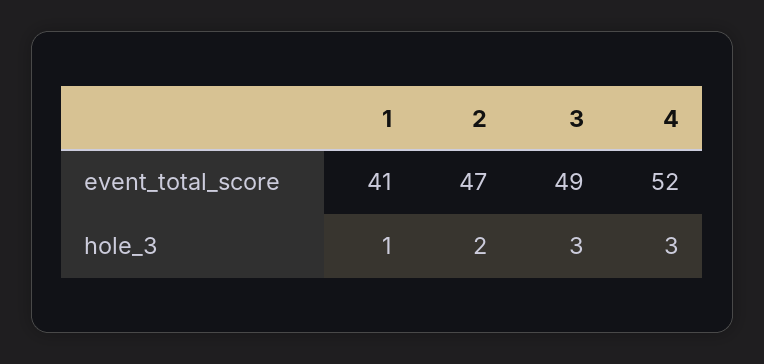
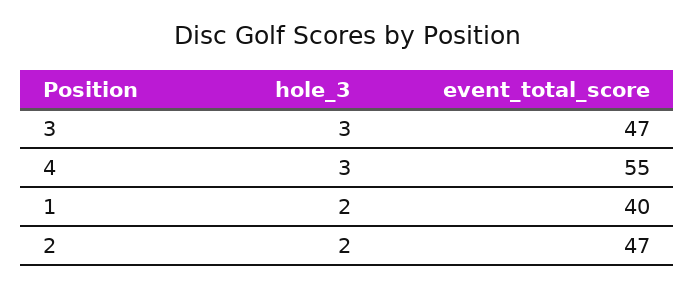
  {
    "1": {
-     "event_total_score": 41,
+     "event_total_score": 40,
-     "hole_3": 1
+     "hole_3": 2
    },
    "2": {
      "event_total_score": 47,
      "hole_3": 2
    },
    "3": {
-     "event_total_score": 49,
+     "event_total_score": 47,
      "hole_3": 3
    },
    "4": {
-     "event_total_score": 52,
+     "event_total_score": 55,
      "hole_3": 3
    }
  }

